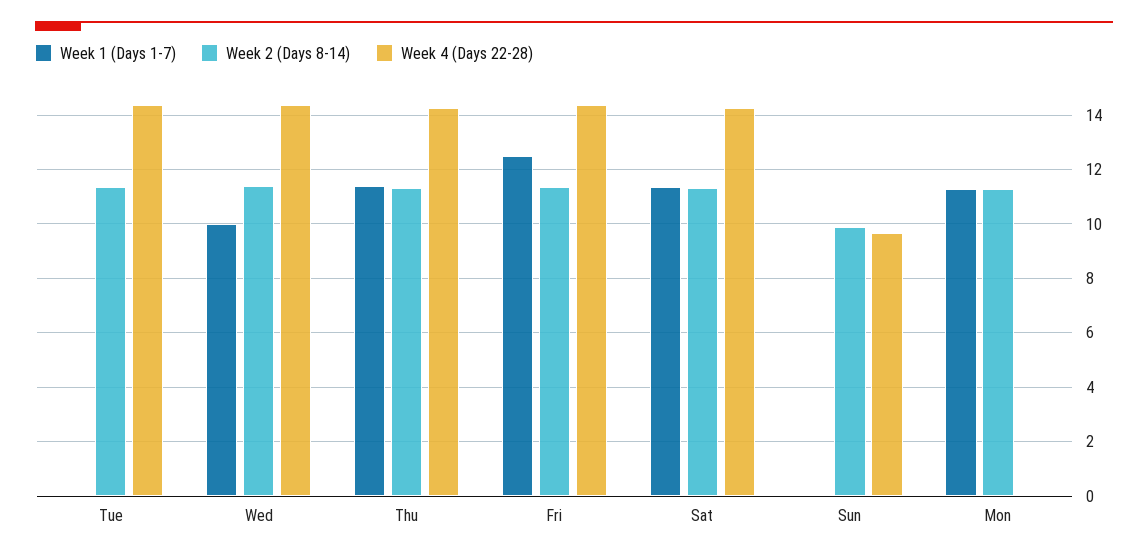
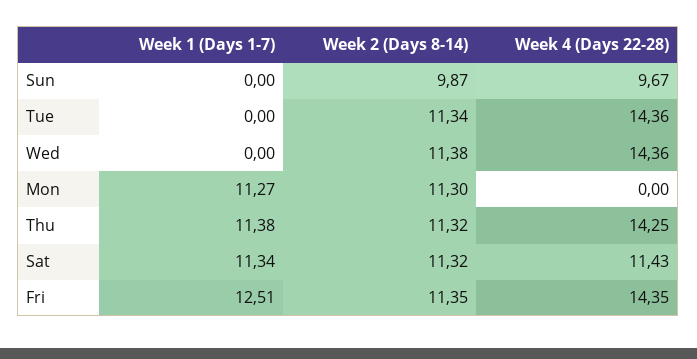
  {
    "Week 1 (Days 1-7)": {
      "Tue": 0,
-     "Wed": 10,
+     "Wed": 0,
      "Thu": 11.38,
      "Fri": 12.51,
      "Sat": 11.34,
      "Sun": 0,
      "Mon": 11.27
    },
    "Week 2 (Days 8-14)": {
      "Tue": 11.34,
      "Wed": 11.38,
      "Thu": 11.32,
      "Fri": 11.35,
      "Sat": 11.32,
      "Sun": 9.87,
      "Mon": 11.3
    },
    "Week 4 (Days 22-28)": {
      "Tue": 14.36,
      "Wed": 14.36,
      "Thu": 14.25,
      "Fri": 14.35,
-     "Sat": 14.25,
+     "Sat": 11.43,
      "Sun": 9.67,
      "Mon": 0
    }
  }

